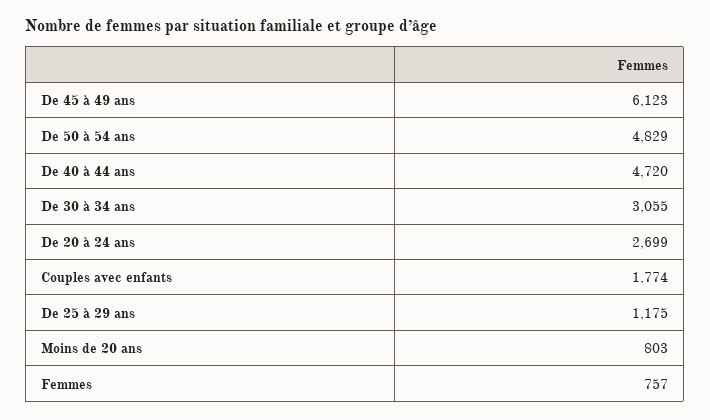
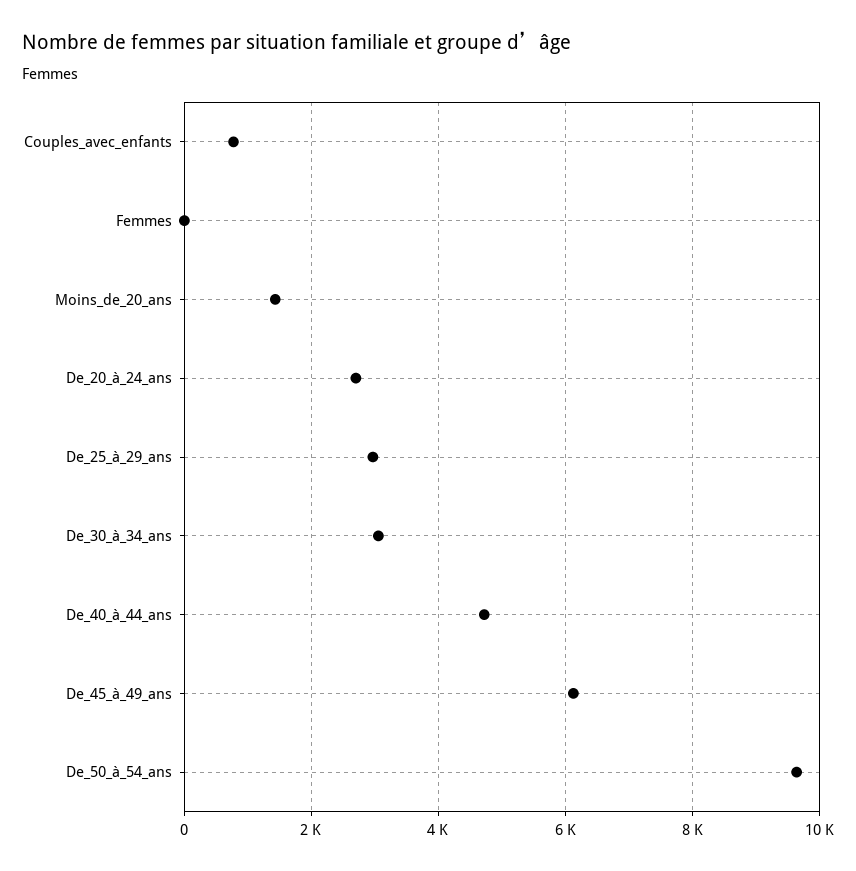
  {
    "De 45 à 49 ans": 6123,
-   "De 50 à 54 ans": 4829,
+   "De 50 à 54 ans": 9600,
    "De 40 à 44 ans": 4720,
    "De 30 à 34 ans": 3055,
    "De 20 à 24 ans": 2699,
-   "Couples avec enfants": 1774,
+   "Couples avec enfants": 800,
-   "De 25 à 29 ans": 1175,
+   "De 25 à 29 ans": 3000,
-   "Moins de 20 ans": 803,
+   "Moins de 20 ans": 1400,
-   "Femmes": 757
+   "Femmes": 0
  }

